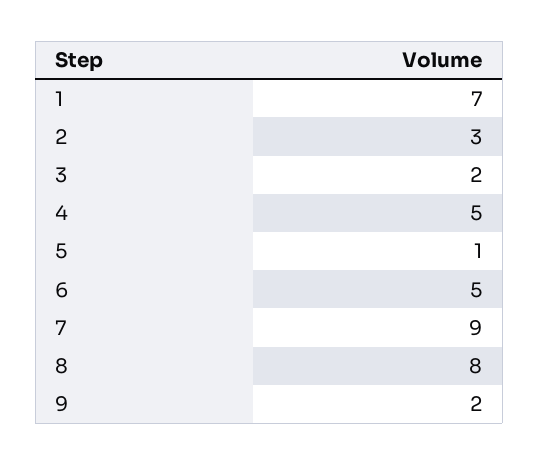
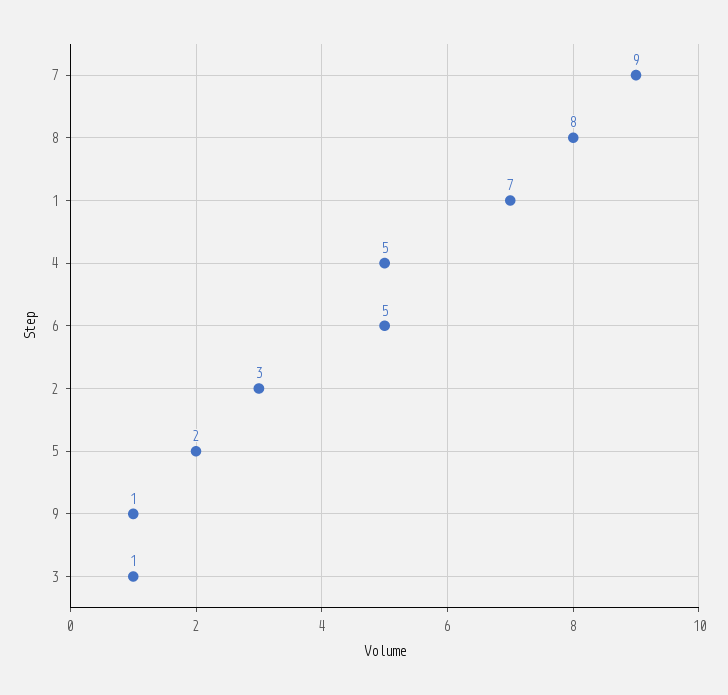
  {
    "1": 7,
    "2": 3,
-   "3": 2,
+   "3": 1,
    "4": 5,
-   "5": 1,
+   "5": 2,
    "6": 5,
    "7": 9,
    "8": 8,
-   "9": 2
+   "9": 1
  }

